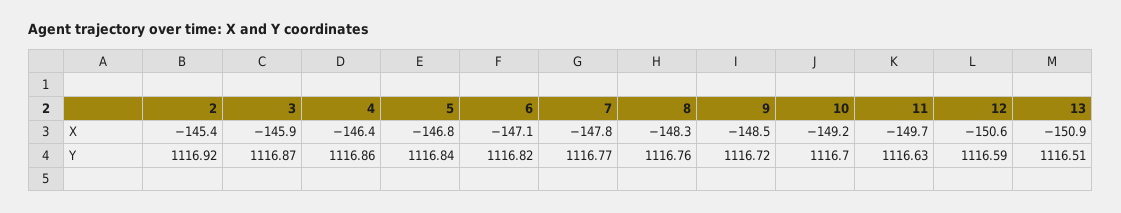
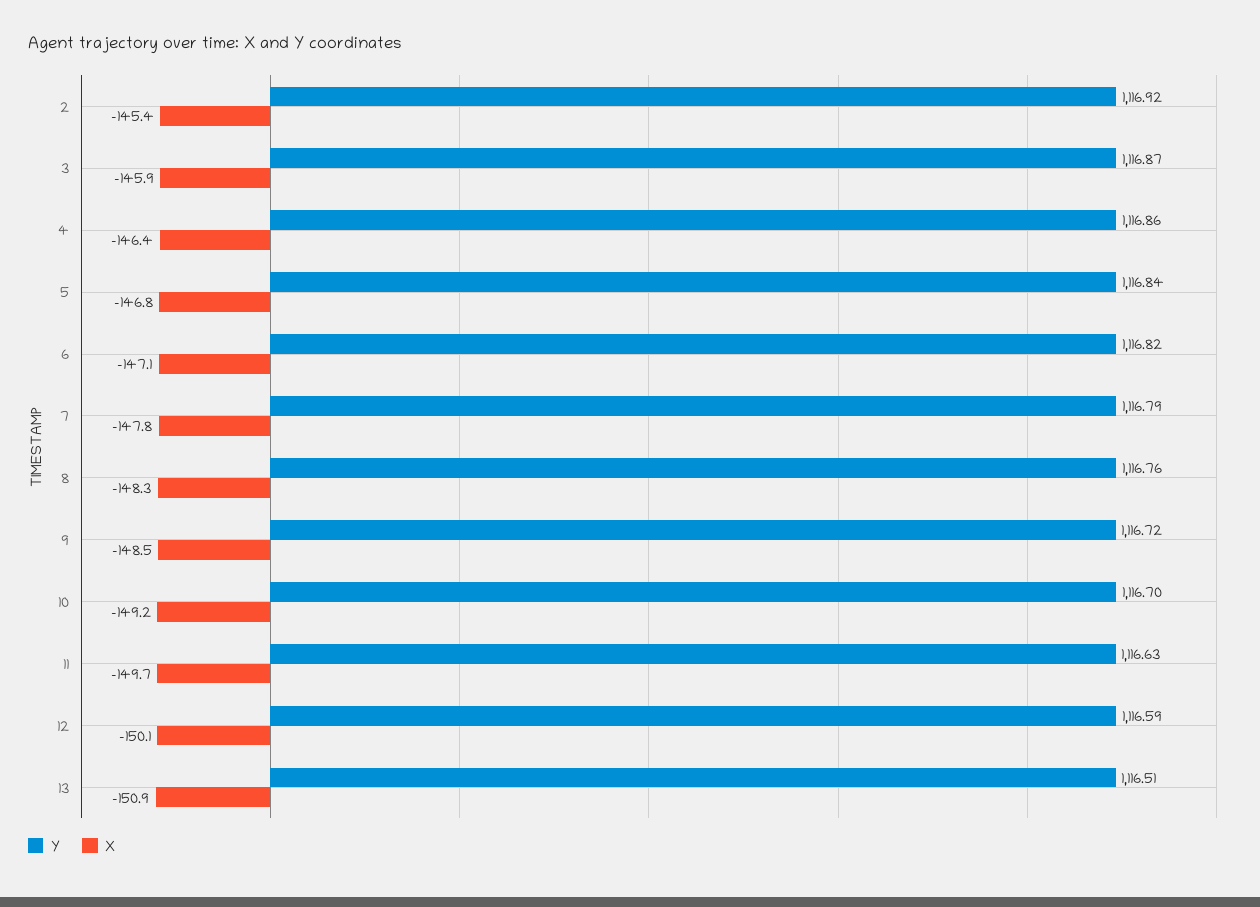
  {
    "X": {
      "2": -145.4,
      "3": -145.9,
      "4": -146.4,
      "5": -146.8,
      "6": -147.1,
      "7": -147.8,
      "8": -148.3,
      "9": -148.5,
      "10": -149.2,
      "11": -149.7,
-     "12": -150.6,
+     "12": -150.1,
      "13": -150.9
    },
    "Y": {
      "2": 1116.92,
      "3": 1116.87,
      "4": 1116.86,
      "5": 1116.84,
      "6": 1116.82,
-     "7": 1116.77,
+     "7": 1116.79,
      "8": 1116.76,
      "9": 1116.72,
      "10": 1116.7,
      "11": 1116.63,
      "12": 1116.59,
      "13": 1116.51
    }
  }

